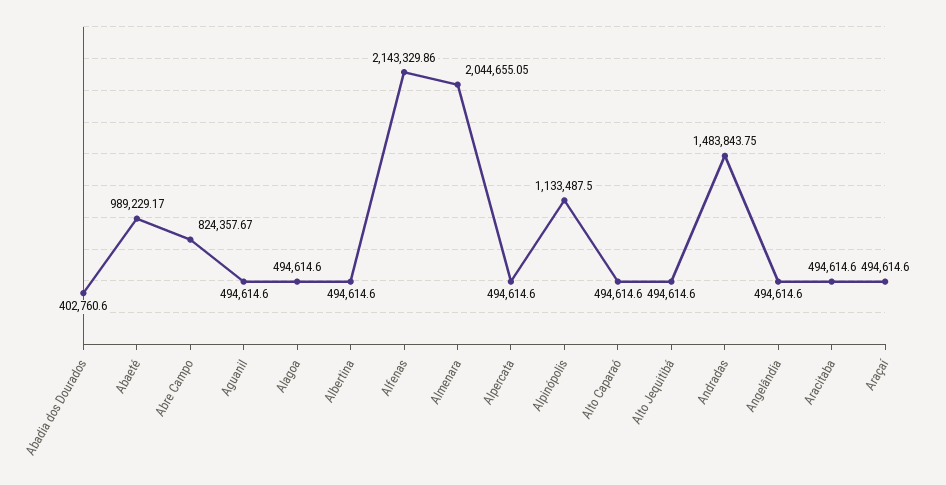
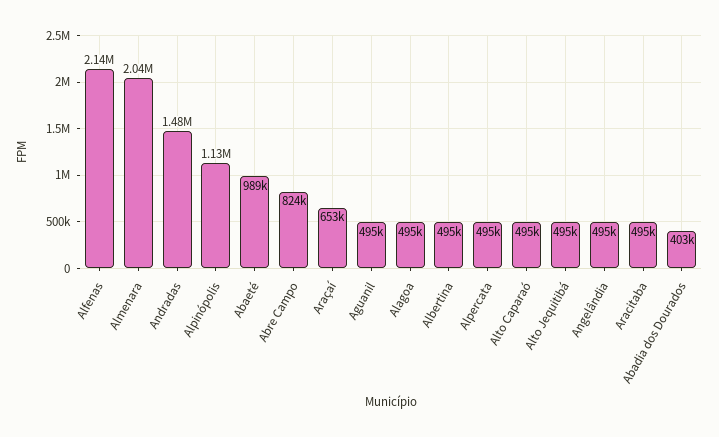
  {
    "Abadia dos Dourados": 402760.6,
    "Abaeté": 989229.17,
    "Abre Campo": 824357.67,
    "Aguanil": 494614.6,
    "Alagoa": 494614.6,
    "Albertina": 494614.6,
    "Alfenas": 2143329.86,
    "Almenara": 2044655.05,
    "Alpercata": 494614.6,
    "Alpinópolis": 1133487.5,
    "Alto Caparaó": 494614.6,
    "Alto Jequitibá": 494614.6,
    "Andradas": 1483843.75,
    "Angelândia": 494614.6,
    "Aracitaba": 494614.6,
-   "Araçaí": 494614.6
+   "Araçaí": 653000
  }

